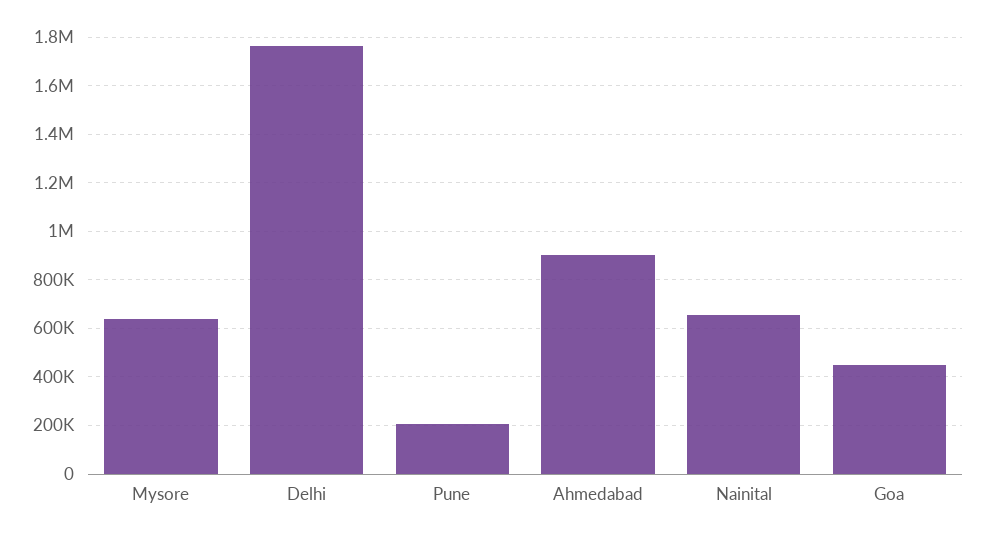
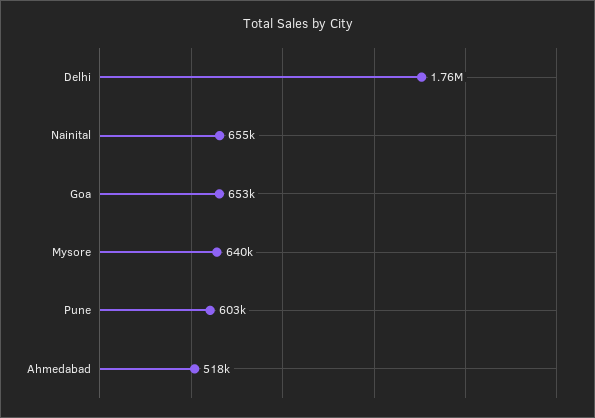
  {
    "Mysore": 640000,
    "Delhi": 1760000,
-   "Pune": 200000,
+   "Pune": 603000,
-   "Ahmedabad": 900000,
+   "Ahmedabad": 518000,
    "Nainital": 655000,
-   "Goa": 450000
+   "Goa": 653000
  }

